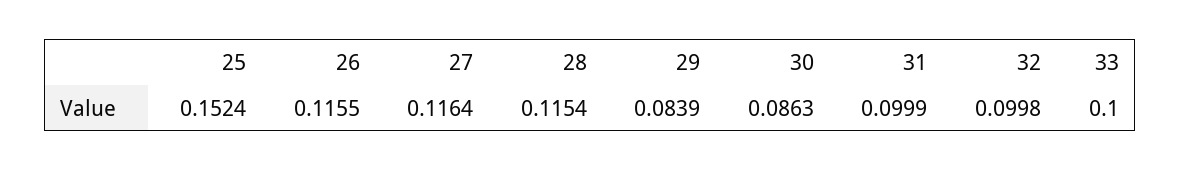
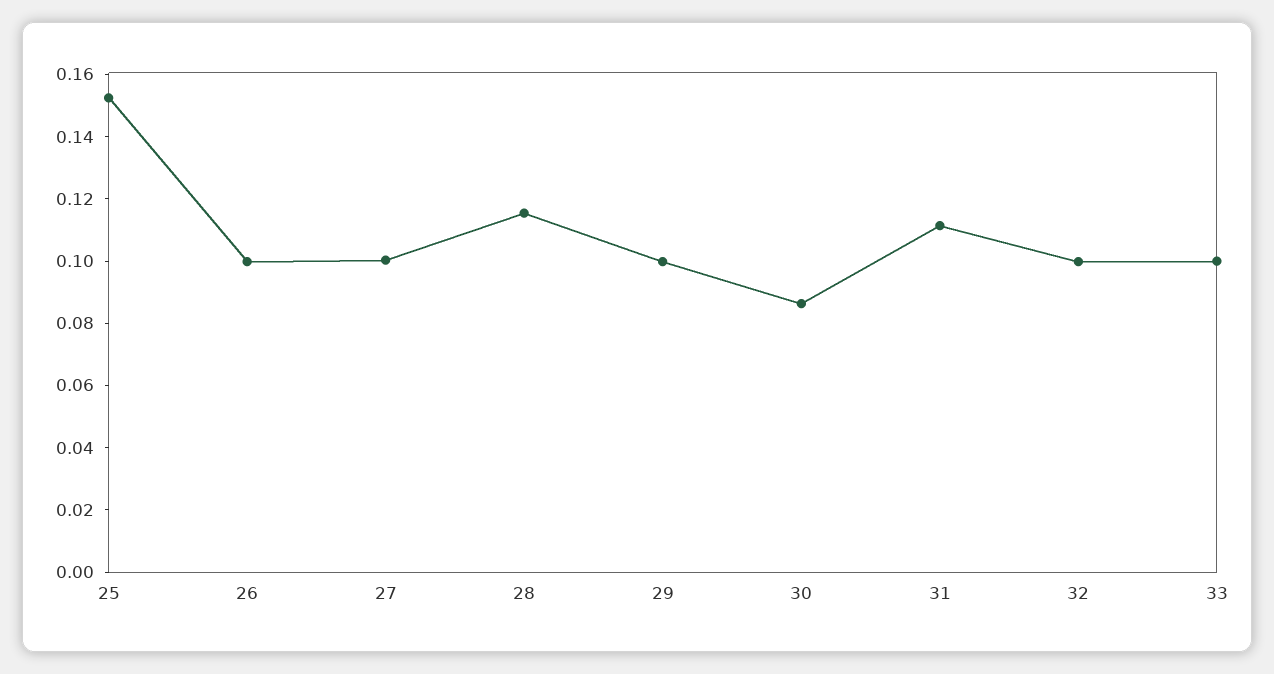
  {
    "25": 0.1524,
-   "26": 0.1155,
+   "26": 0.1,
-   "27": 0.1164,
+   "27": 0.1,
    "28": 0.1154,
-   "29": 0.0839,
+   "29": 0.1,
    "30": 0.0863,
-   "31": 0.0999,
+   "31": 0.11,
    "32": 0.0998,
    "33": 0.1
  }

